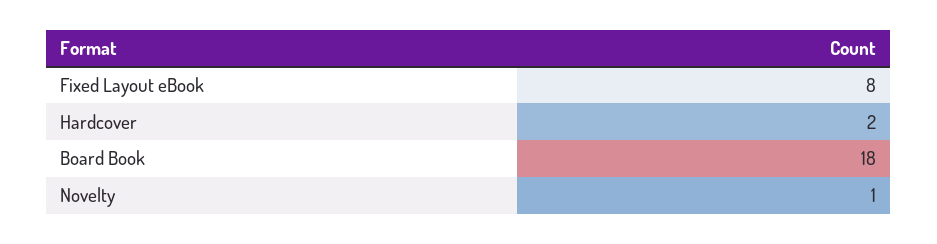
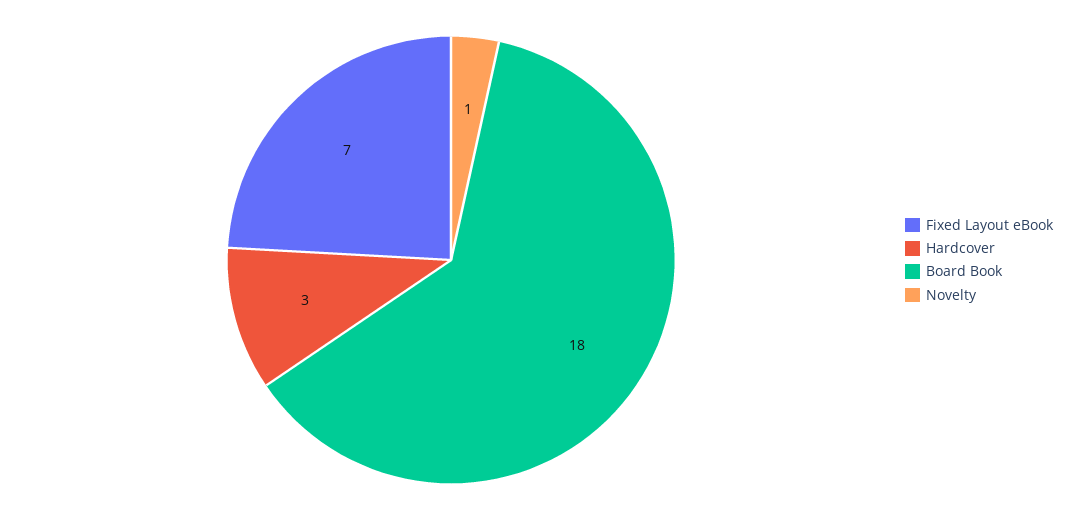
  {
-   "Fixed Layout eBook": 8,
+   "Fixed Layout eBook": 7,
-   "Hardcover": 2,
+   "Hardcover": 3,
    "Board Book": 18,
    "Novelty": 1
  }

